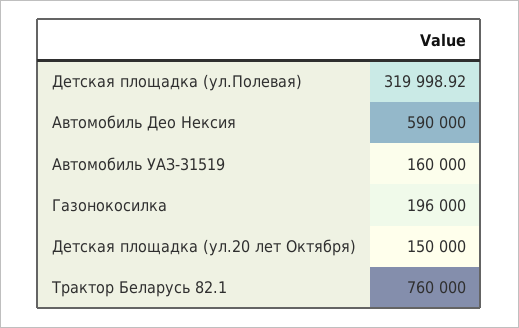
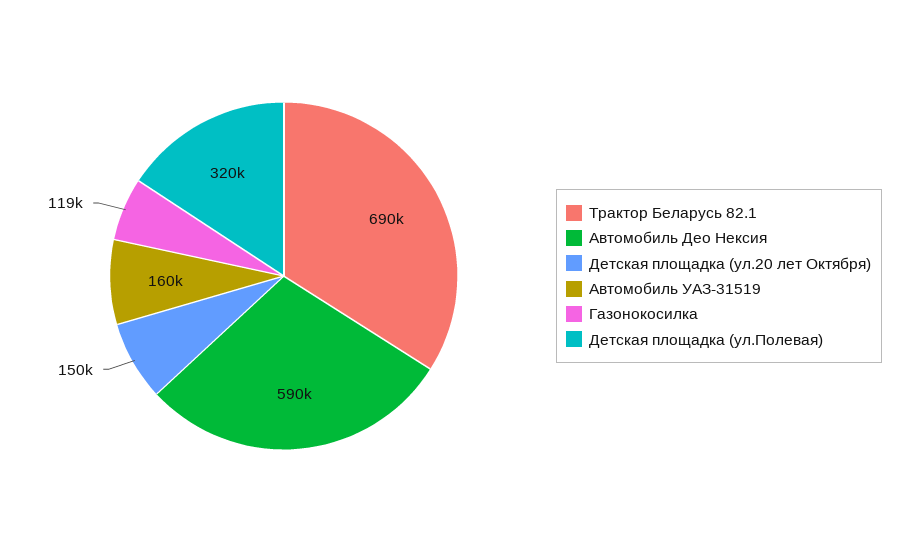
  {
    "Детская площадка (ул.Полевая)": 319998.92,
    "Автомобиль Део Нексия": 590000,
    "Автомобиль УАЗ-31519": 160000,
-   "Газонокосилка": 196000,
+   "Газонокосилка": 119000,
    "Детская площадка (ул.20 лет Октября)": 150000,
-   "Трактор Беларусь 82.1": 760000
+   "Трактор Беларусь 82.1": 690000
  }

